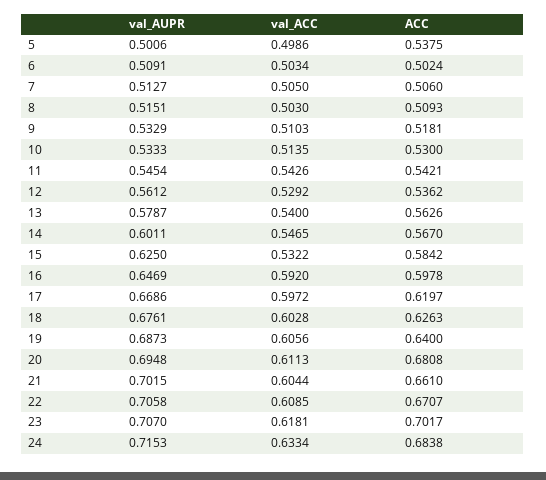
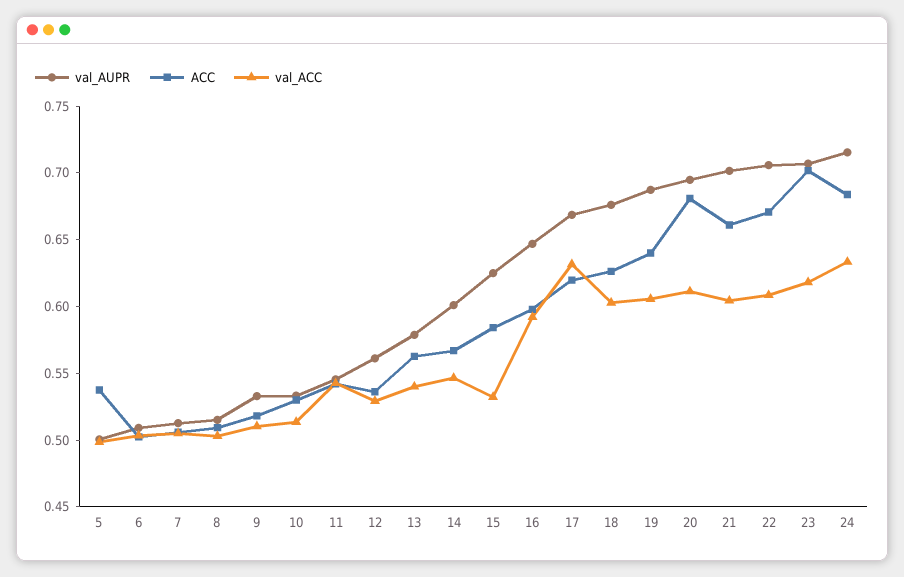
  {
    "val_AUPR": {
      "5": 0.5006,
      "6": 0.5091,
      "7": 0.5127,
      "8": 0.5151,
      "9": 0.5329,
      "10": 0.5333,
      "11": 0.5454,
      "12": 0.5612,
      "13": 0.5787,
      "14": 0.6011,
      "15": 0.625,
      "16": 0.6469,
      "17": 0.6686,
      "18": 0.6761,
      "19": 0.6873,
      "20": 0.6948,
      "21": 0.7015,
      "22": 0.7058,
      "23": 0.707,
      "24": 0.7153
    },
    "val_ACC": {
      "5": 0.4986,
      "6": 0.5034,
      "7": 0.505,
      "8": 0.503,
      "9": 0.5103,
      "10": 0.5135,
      "11": 0.5426,
      "12": 0.5292,
      "13": 0.54,
      "14": 0.5465,
      "15": 0.5322,
      "16": 0.592,
-     "17": 0.5972,
+     "17": 0.63,
      "18": 0.6028,
      "19": 0.6056,
      "20": 0.6113,
      "21": 0.6044,
      "22": 0.6085,
      "23": 0.6181,
      "24": 0.6334
    },
    "ACC": {
      "5": 0.5375,
      "6": 0.5024,
      "7": 0.506,
      "8": 0.5093,
      "9": 0.5181,
      "10": 0.53,
      "11": 0.5421,
      "12": 0.5362,
      "13": 0.5626,
      "14": 0.567,
      "15": 0.5842,
      "16": 0.5978,
      "17": 0.6197,
      "18": 0.6263,
      "19": 0.64,
      "20": 0.6808,
      "21": 0.661,
      "22": 0.6707,
      "23": 0.7017,
      "24": 0.6838
    }
  }

